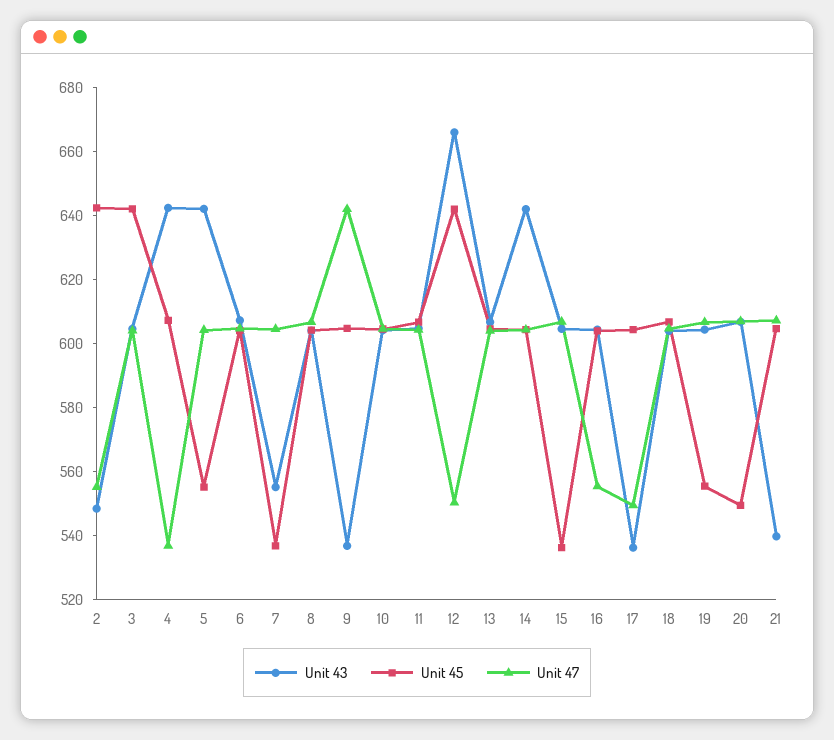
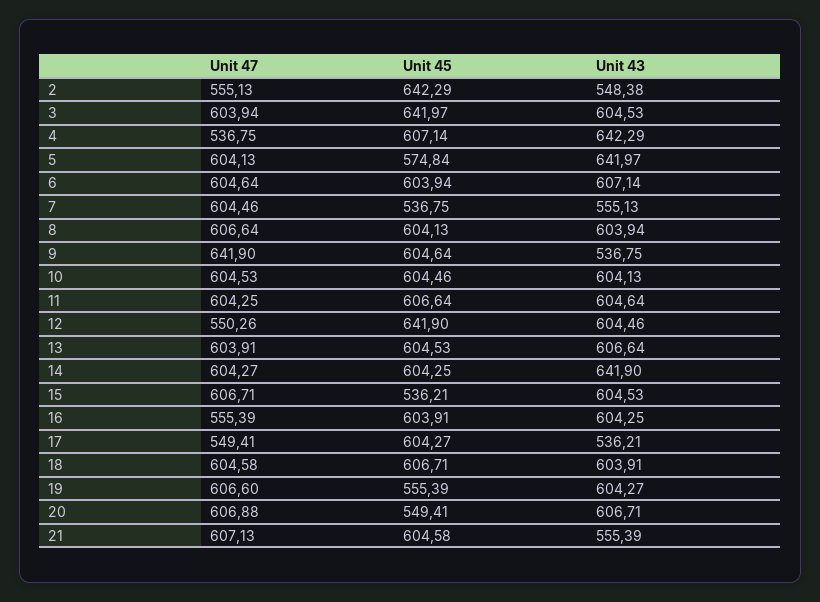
  {
    "Unit 43": {
      "2": 548.38,
      "3": 604.53,
      "4": 642.29,
      "5": 641.97,
      "6": 607.14,
      "7": 555.13,
      "8": 603.94,
      "9": 536.75,
      "10": 604.13,
      "11": 604.64,
-     "12": 665,
+     "12": 604.46,
      "13": 606.64,
      "14": 641.9,
      "15": 604.53,
      "16": 604.25,
      "17": 536.21,
      "18": 603.91,
      "19": 604.27,
      "20": 606.71,
-     "21": 540
+     "21": 555.39
    },
    "Unit 45": {
      "2": 642.29,
      "3": 641.97,
      "4": 607.14,
-     "5": 555,
+     "5": 574.84,
      "6": 603.94,
      "7": 536.75,
      "8": 604.13,
      "9": 604.64,
      "10": 604.46,
      "11": 606.64,
      "12": 641.9,
      "13": 604.53,
      "14": 604.25,
      "15": 536.21,
      "16": 603.91,
      "17": 604.27,
      "18": 606.71,
      "19": 555.39,
      "20": 549.41,
      "21": 604.58
    },
    "Unit 47": {
      "2": 555.13,
      "3": 603.94,
      "4": 536.75,
      "5": 604.13,
      "6": 604.64,
      "7": 604.46,
      "8": 606.64,
      "9": 641.9,
      "10": 604.53,
      "11": 604.25,
      "12": 550.26,
      "13": 603.91,
      "14": 604.27,
      "15": 606.71,
      "16": 555.39,
      "17": 549.41,
      "18": 604.58,
      "19": 606.6,
      "20": 606.88,
      "21": 607.13
    }
  }

